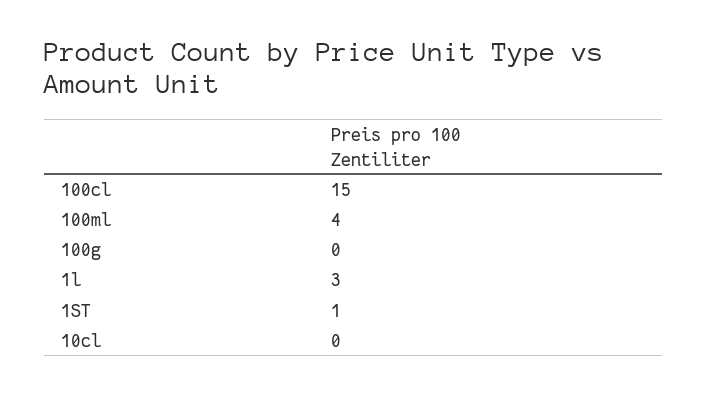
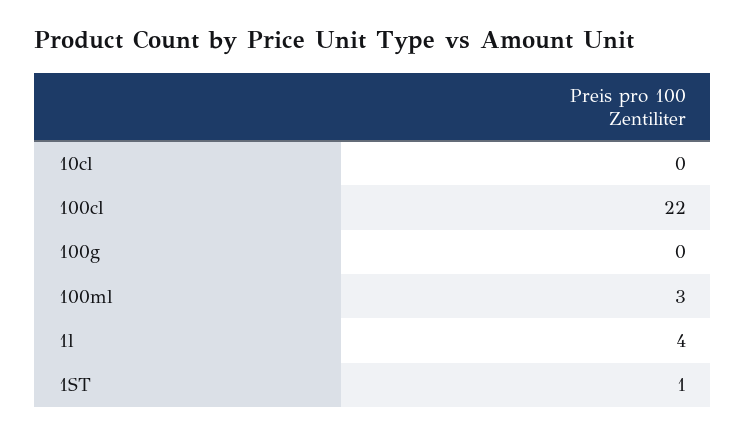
  {
-   "100cl": 15,
+   "100cl": 22,
-   "100ml": 4,
+   "100ml": 3,
    "100g": 0,
-   "1l": 3,
+   "1l": 4,
    "1ST": 1,
    "10cl": 0
  }

